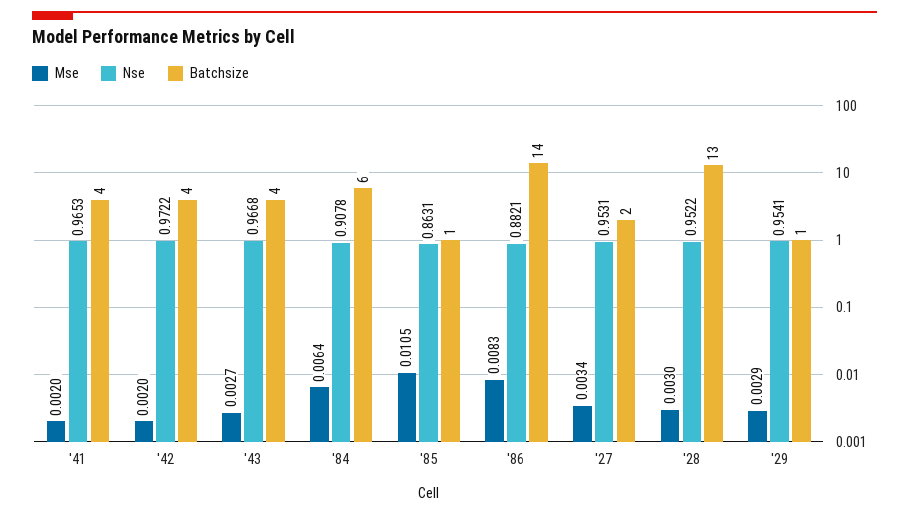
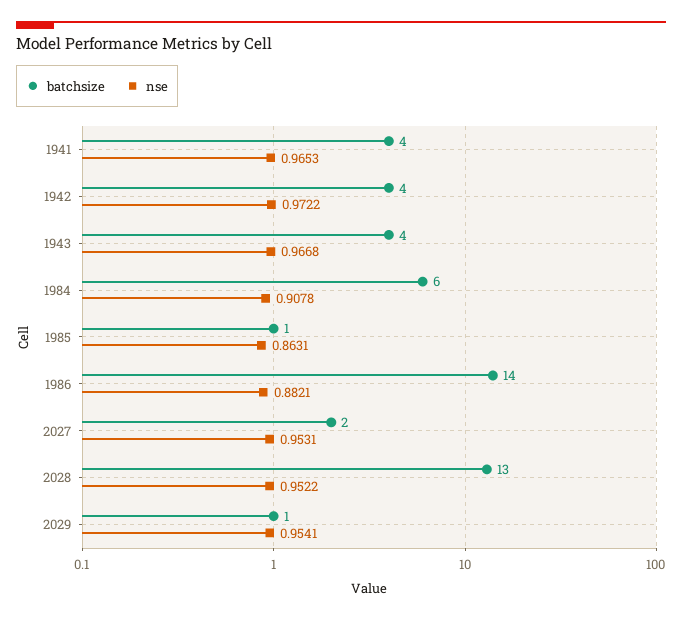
  {
-   "Mse": {
-     "'41": 0.002,
-     "'42": 0.002,
-     "'43": 0.0027,
-     "'84": 0.0064,
-     "'85": 0.0105,
-     "'86": 0.0083,
-     "'27": 0.0034,
-     "'28": 0.003,
-     "'29": 0.0029
-   },
    "Nse": {
      "'41": 0.9653,
      "'42": 0.9722,
      "'43": 0.9668,
      "'84": 0.9078,
      "'85": 0.8631,
      "'86": 0.8821,
      "'27": 0.9531,
      "'28": 0.9522,
      "'29": 0.9541
    },
    "Batchsize": {
      "'41": 4,
      "'42": 4,
      "'43": 4,
      "'84": 6,
      "'85": 1,
      "'86": 14,
      "'27": 2,
      "'28": 13,
      "'29": 1
    }
  }

